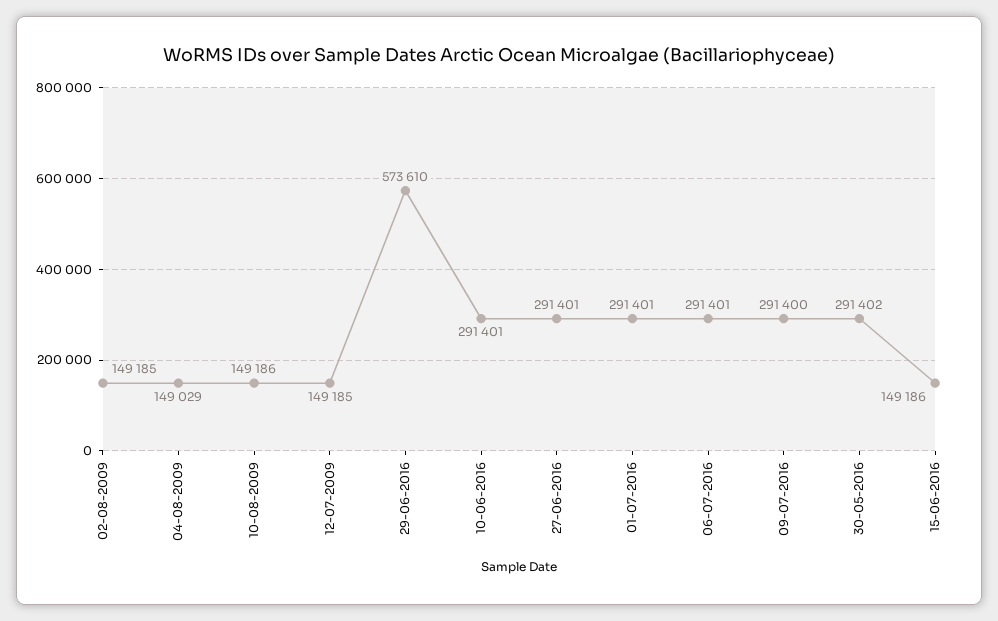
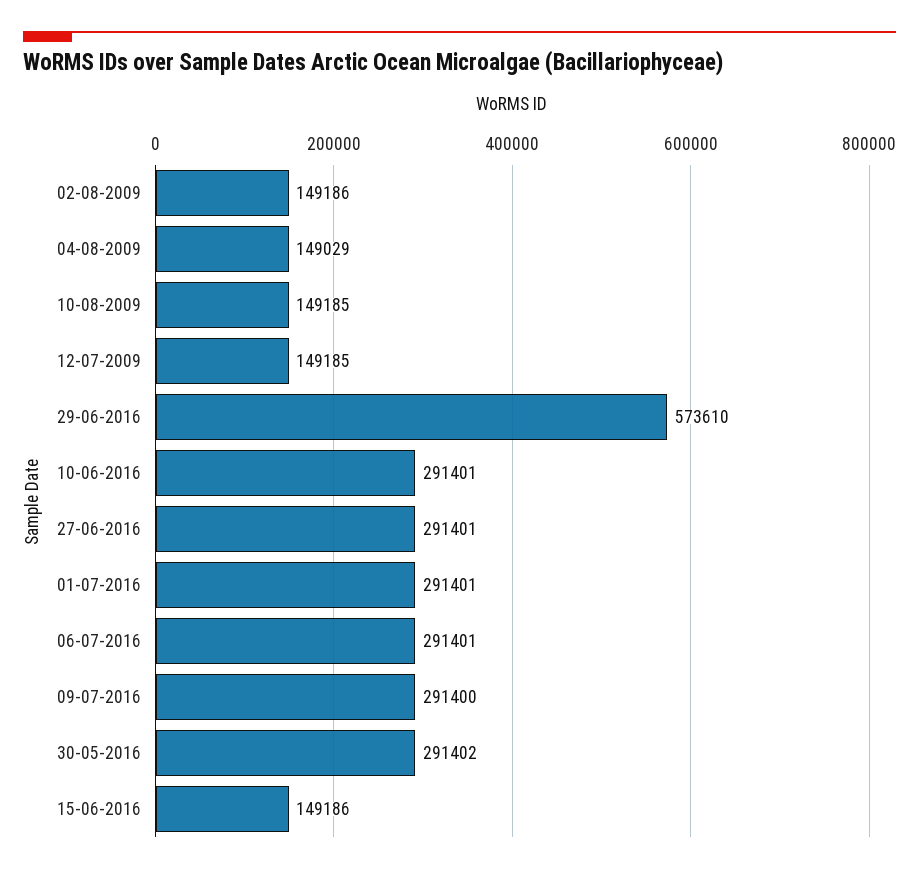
  {
-   "02-08-2009": 149185,
+   "02-08-2009": 149186,
    "04-08-2009": 149029,
-   "10-08-2009": 149186,
+   "10-08-2009": 149185,
    "12-07-2009": 149185,
    "29-06-2016": 573610,
    "10-06-2016": 291401,
    "27-06-2016": 291401,
    "01-07-2016": 291401,
    "06-07-2016": 291401,
    "09-07-2016": 291400,
    "30-05-2016": 291402,
    "15-06-2016": 149186
  }

